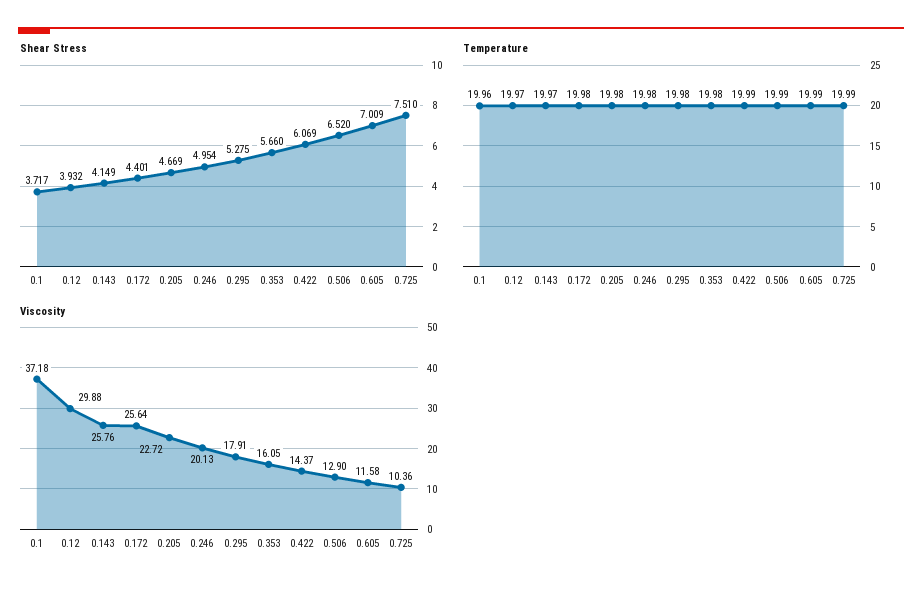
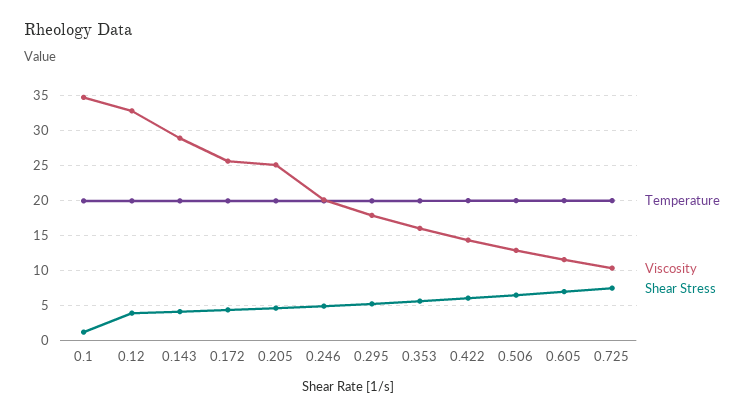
  {
    "Shear Stress": {
-     "0.1": 3.717,
+     "0.1": 1,
      "0.12": 3.932,
      "0.143": 4.149,
      "0.172": 4.401,
      "0.205": 4.669,
      "0.246": 4.954,
      "0.295": 5.275,
      "0.353": 5.66,
      "0.422": 6.069,
      "0.506": 6.52,
      "0.605": 7.009,
      "0.725": 7.51
    },
    "Temperature": {
      "0.1": 19.96,
      "0.12": 19.97,
      "0.143": 19.97,
      "0.172": 19.98,
      "0.205": 19.98,
      "0.246": 19.98,
      "0.295": 19.98,
      "0.353": 19.98,
      "0.422": 19.99,
      "0.506": 19.99,
      "0.605": 19.99,
      "0.725": 19.99
    },
    "Viscosity": {
-     "0.1": 37.18,
+     "0.1": 35,
-     "0.12": 29.88,
+     "0.12": 33,
-     "0.143": 25.76,
+     "0.143": 29,
      "0.172": 25.64,
-     "0.205": 22.72,
+     "0.205": 25,
      "0.246": 20.13,
      "0.295": 17.91,
      "0.353": 16.05,
      "0.422": 14.37,
      "0.506": 12.9,
      "0.605": 11.58,
      "0.725": 10.36
    }
  }

